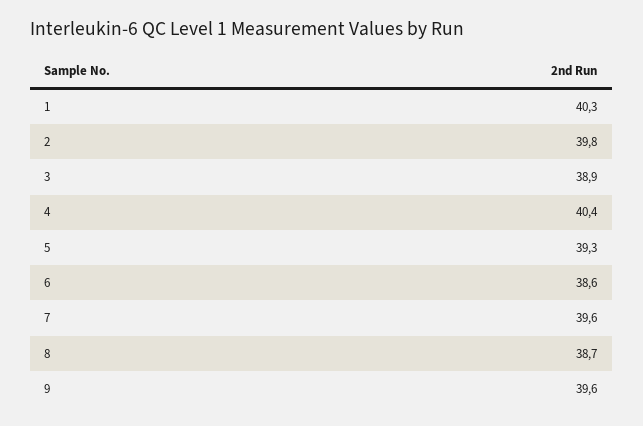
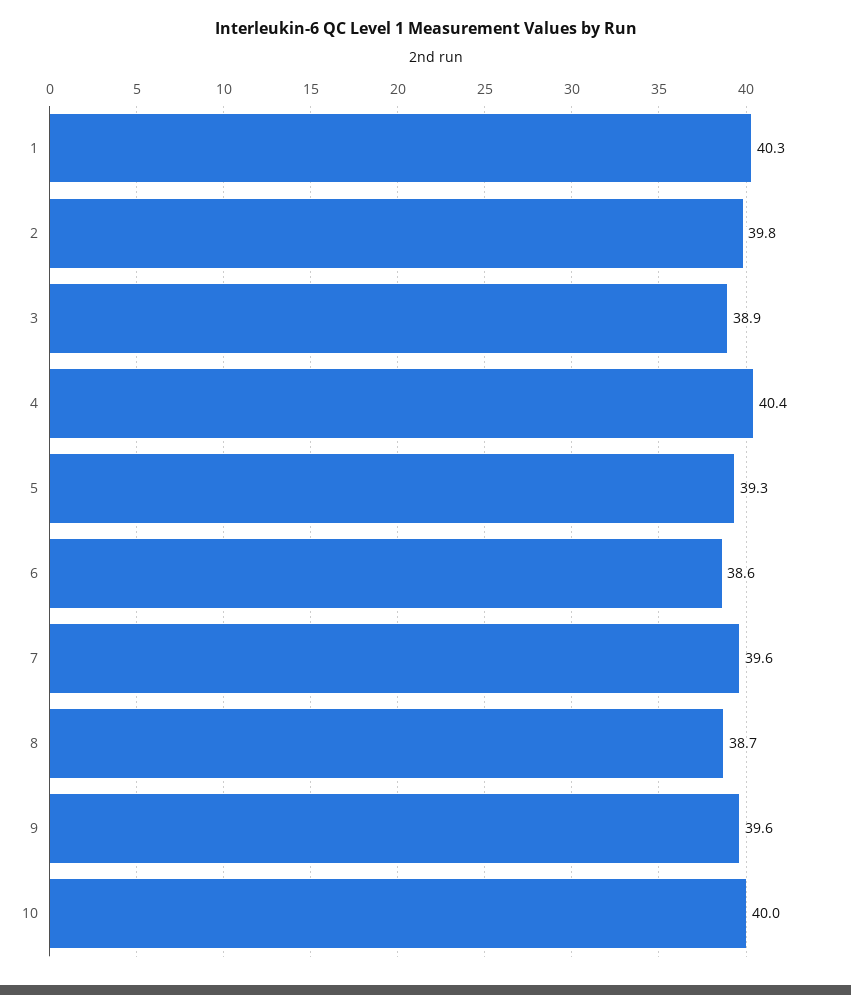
  {
    "1": 40.3,
    "2": 39.8,
    "3": 38.9,
    "4": 40.4,
    "5": 39.3,
    "6": 38.6,
    "7": 39.6,
    "8": 38.7,
-   "9": 39.6
+   "9": 39.6,
+   "10": 40
  }

